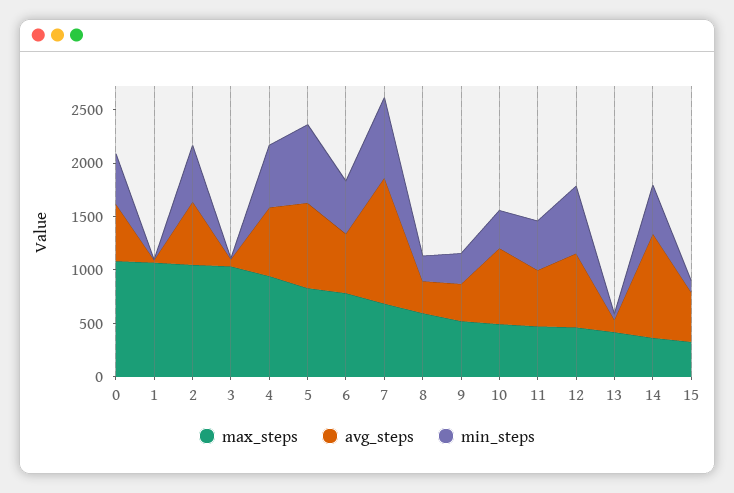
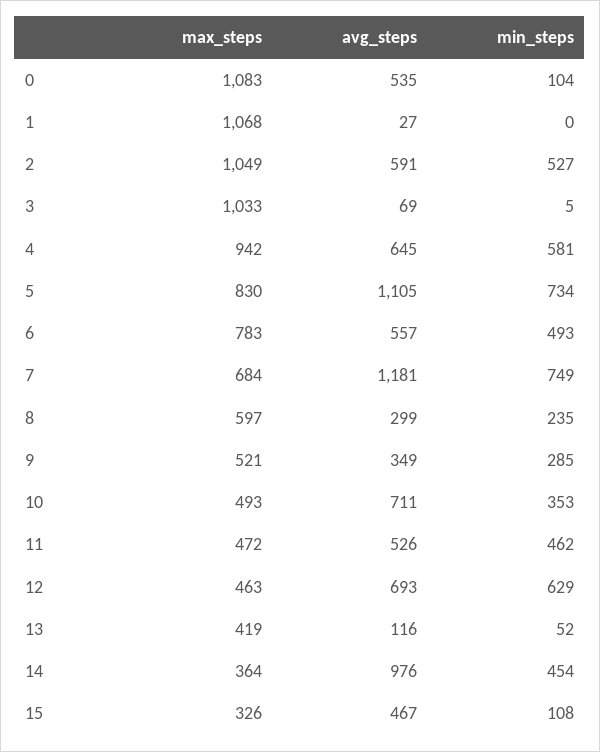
  {
    "max_steps": {
      "0": 1083,
      "1": 1068,
      "2": 1049,
      "3": 1033,
      "4": 942,
      "5": 830,
      "6": 783,
      "7": 684,
      "8": 597,
      "9": 521,
      "10": 493,
      "11": 472,
      "12": 463,
      "13": 419,
      "14": 364,
      "15": 326
    },
    "avg_steps": {
      "0": 535,
      "1": 27,
      "2": 591,
      "3": 69,
      "4": 645,
-     "5": 800,
+     "5": 1105,
      "6": 557,
      "7": 1181,
      "8": 299,
      "9": 349,
      "10": 711,
      "11": 526,
      "12": 693,
      "13": 116,
      "14": 976,
      "15": 467
    },
    "min_steps": {
-     "0": 500,
+     "0": 104,
      "1": 0,
      "2": 527,
      "3": 5,
      "4": 581,
      "5": 734,
      "6": 493,
      "7": 749,
      "8": 235,
      "9": 285,
      "10": 353,
      "11": 462,
      "12": 629,
      "13": 52,
      "14": 454,
      "15": 108
    }
  }

